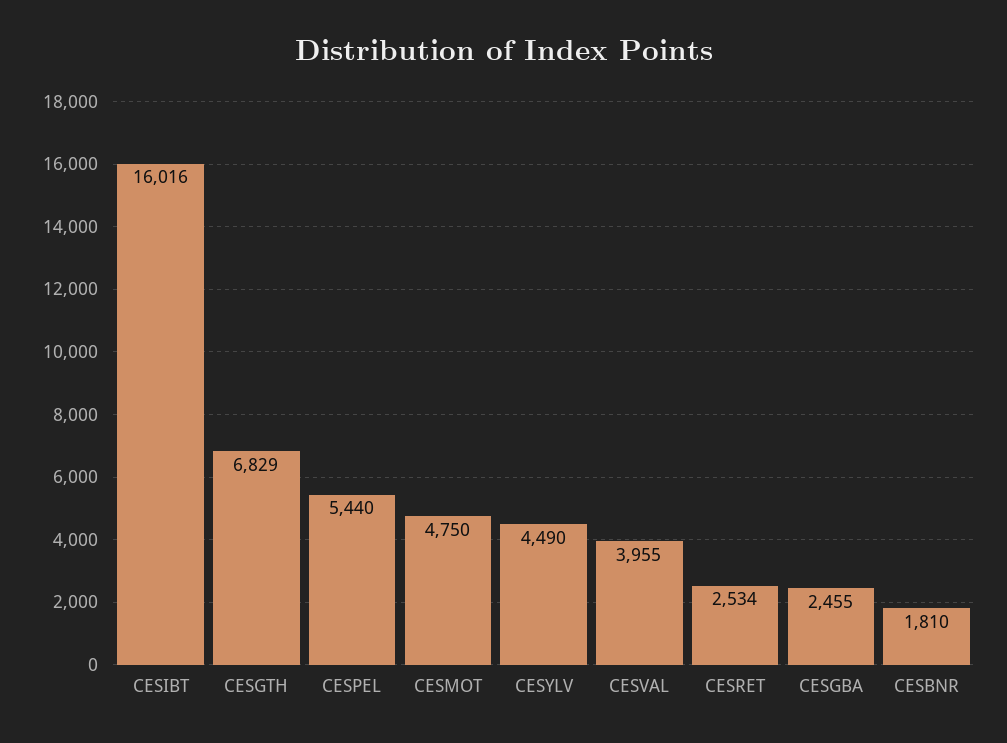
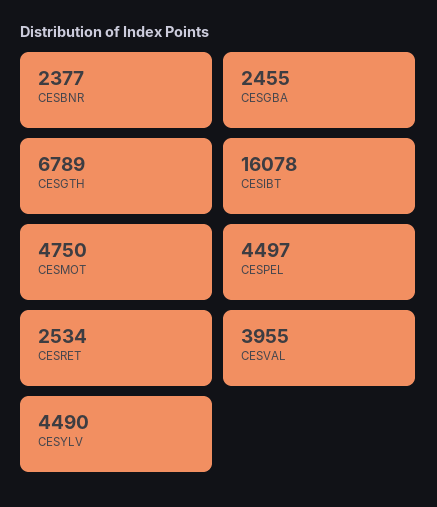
  {
-   "CESIBT": 16016,
+   "CESIBT": 16078,
-   "CESGTH": 6829,
+   "CESGTH": 6789,
-   "CESPEL": 5440,
+   "CESPEL": 4497,
    "CESMOT": 4750,
    "CESYLV": 4490,
    "CESVAL": 3955,
    "CESRET": 2534,
    "CESGBA": 2455,
-   "CESBNR": 1810
+   "CESBNR": 2377
  }

